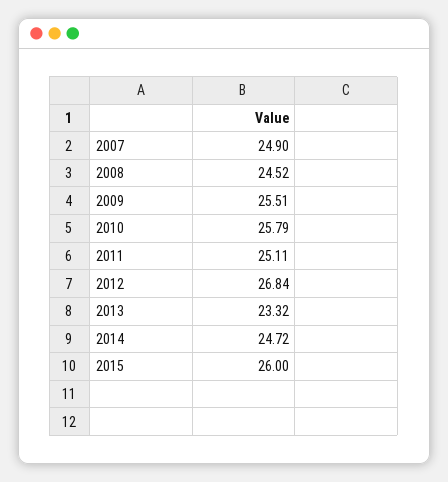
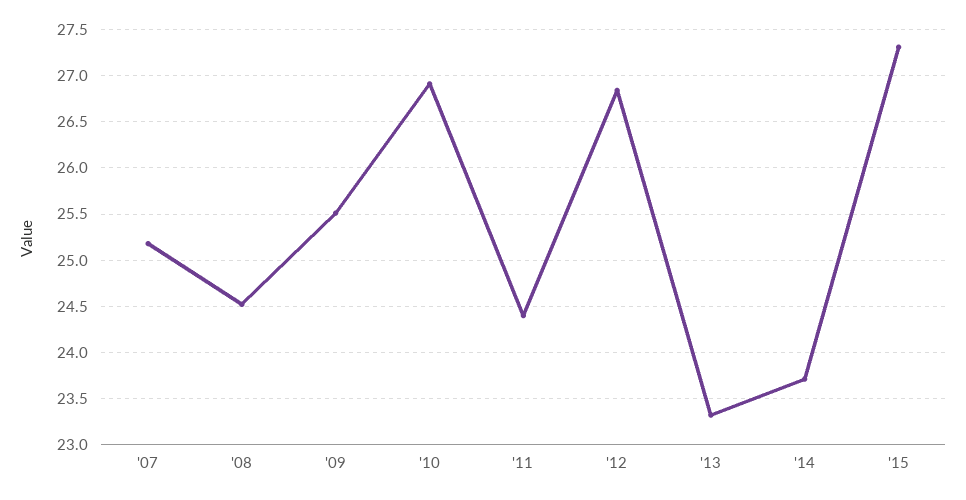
  {
-   "2007": 24.9,
+   "2007": 25.2,
    "2008": 24.52,
    "2009": 25.51,
-   "2010": 25.79,
+   "2010": 26.9,
-   "2011": 25.11,
+   "2011": 24.4,
    "2012": 26.84,
    "2013": 23.32,
-   "2014": 24.72,
+   "2014": 23.7,
-   "2015": 26
+   "2015": 27.3
  }

